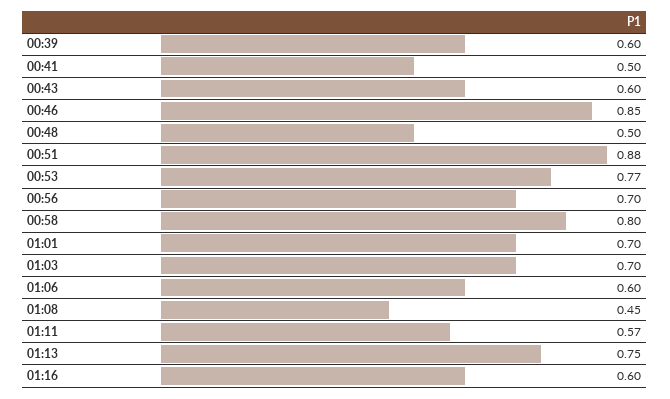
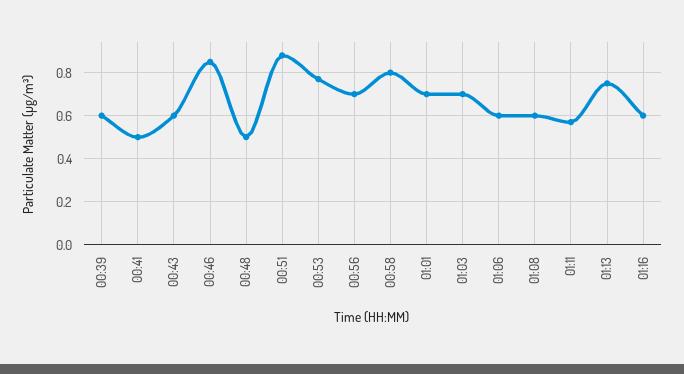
  {
    "00:39": 0.6,
    "00:41": 0.5,
    "00:43": 0.6,
    "00:46": 0.85,
    "00:48": 0.5,
    "00:51": 0.88,
    "00:53": 0.77,
    "00:56": 0.7,
    "00:58": 0.8,
    "01:01": 0.7,
    "01:03": 0.7,
    "01:06": 0.6,
-   "01:08": 0.45,
+   "01:08": 0.6,
    "01:11": 0.57,
    "01:13": 0.75,
    "01:16": 0.6
  }

